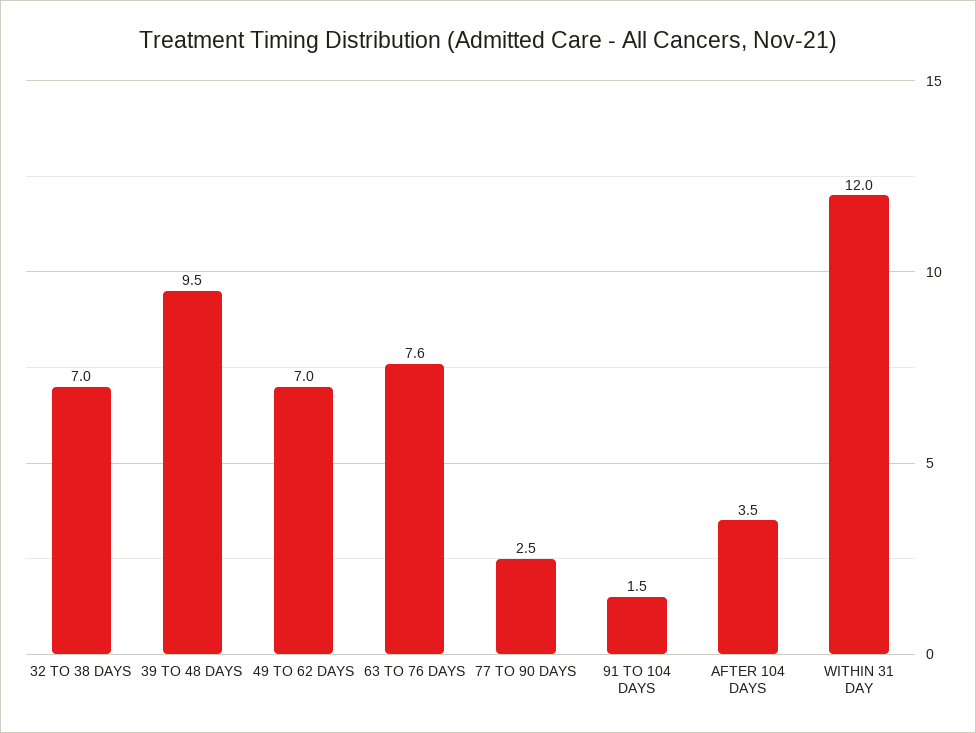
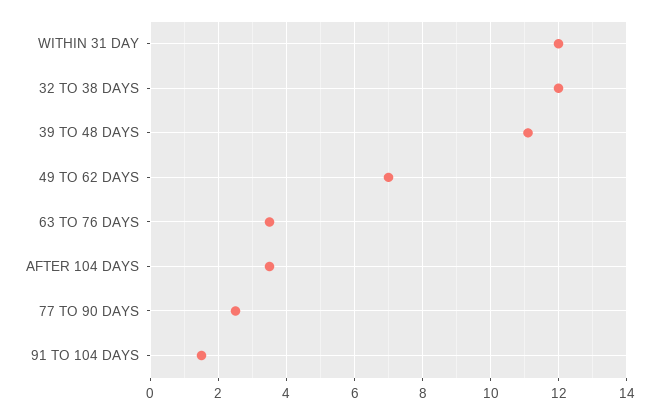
  {
-   "32 TO 38 DAYS": 7,
+   "32 TO 38 DAYS": 12,
-   "39 TO 48 DAYS": 9.5,
+   "39 TO 48 DAYS": 11,
    "49 TO 62 DAYS": 7,
-   "63 TO 76 DAYS": 7.6,
+   "63 TO 76 DAYS": 3.5,
    "77 TO 90 DAYS": 2.5,
    "91 TO 104 DAYS": 1.5,
    "AFTER 104 DAYS": 3.5,
    "WITHIN 31 DAY": 12
  }

